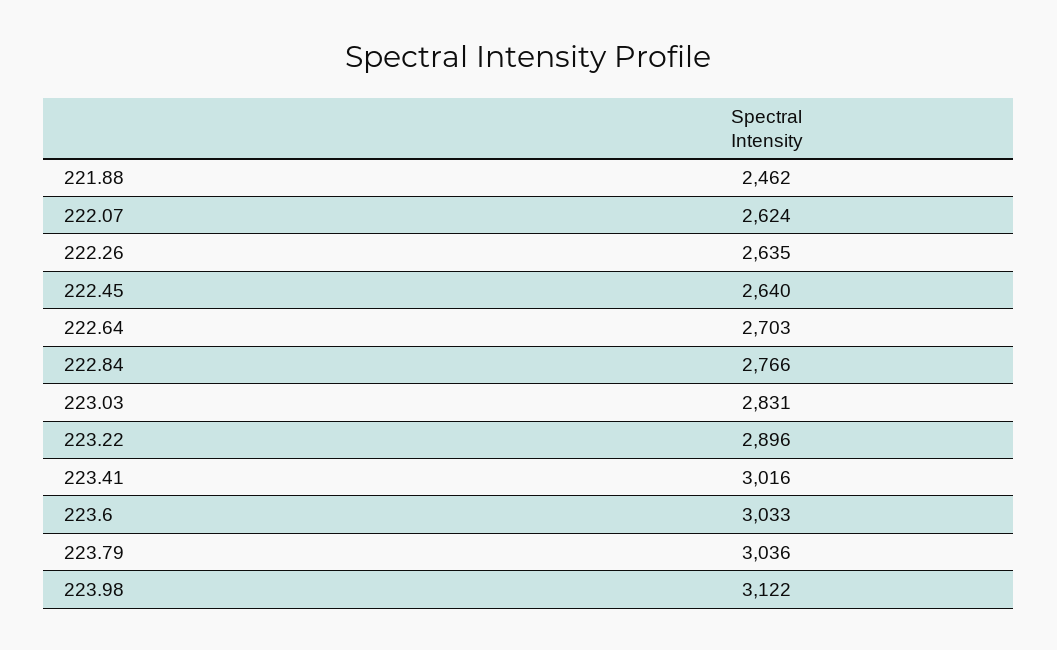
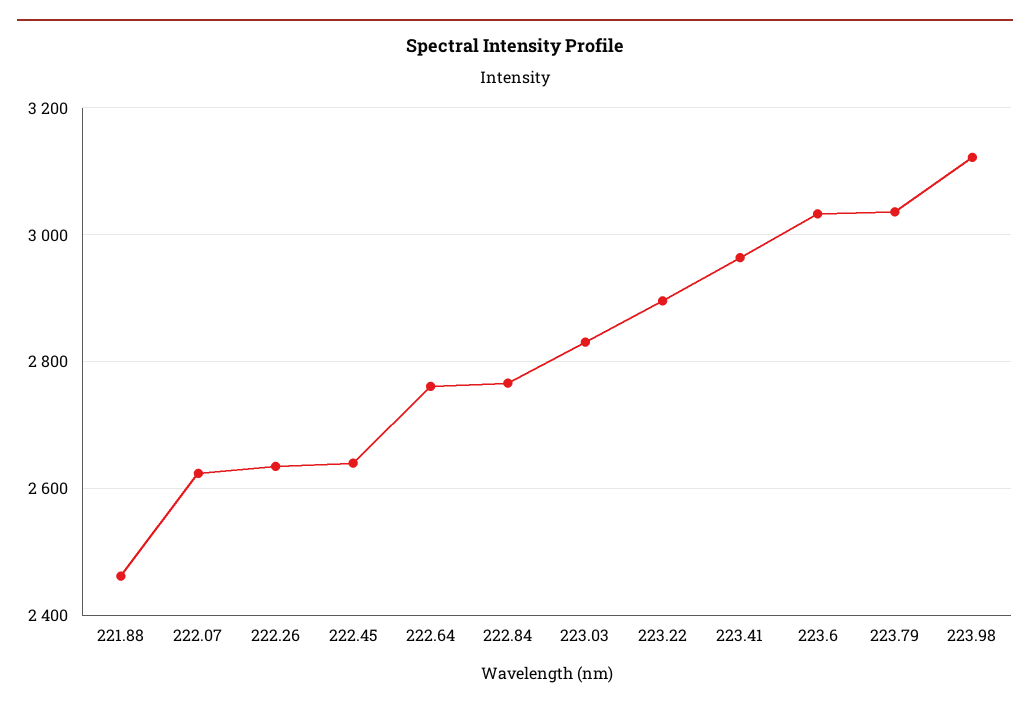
  {
    "221.88": 2462,
    "222.07": 2624,
    "222.26": 2635,
    "222.45": 2640,
-   "222.64": 2703,
+   "222.64": 2760,
    "222.84": 2766,
    "223.03": 2831,
    "223.22": 2896,
-   "223.41": 3016,
+   "223.41": 2960,
    "223.6": 3033,
    "223.79": 3036,
    "223.98": 3122
  }

